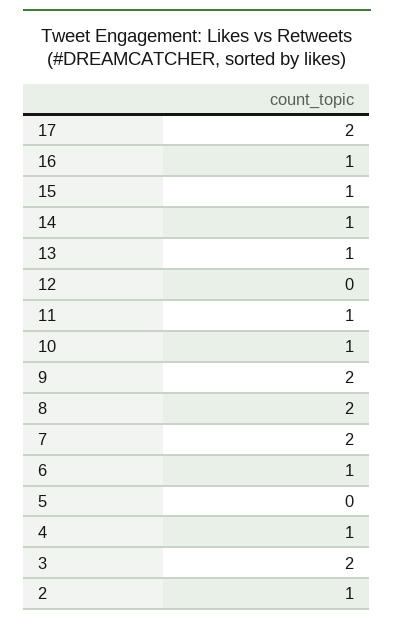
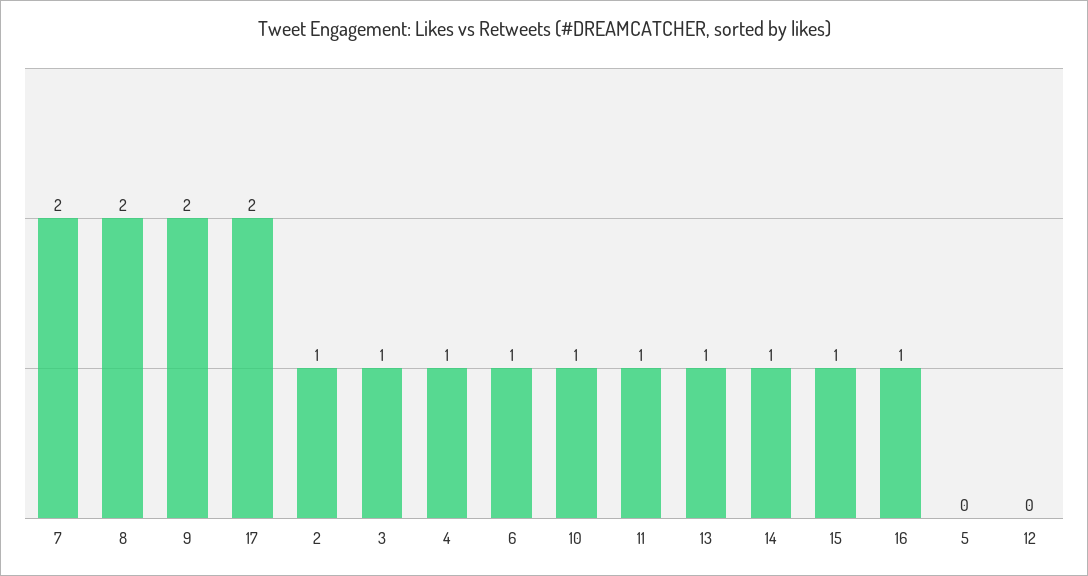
  {
    "17": 2,
    "16": 1,
    "15": 1,
    "14": 1,
    "13": 1,
    "12": 0,
    "11": 1,
    "10": 1,
    "9": 2,
    "8": 2,
    "7": 2,
    "6": 1,
    "5": 0,
    "4": 1,
-   "3": 2,
+   "3": 1,
    "2": 1
  }

